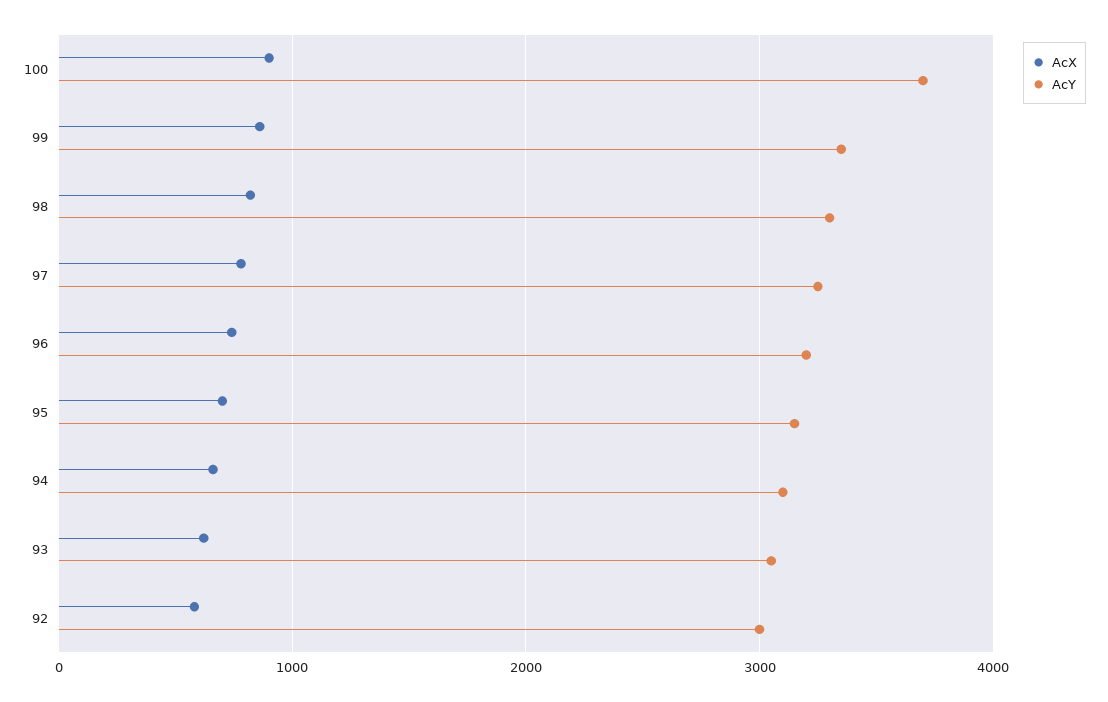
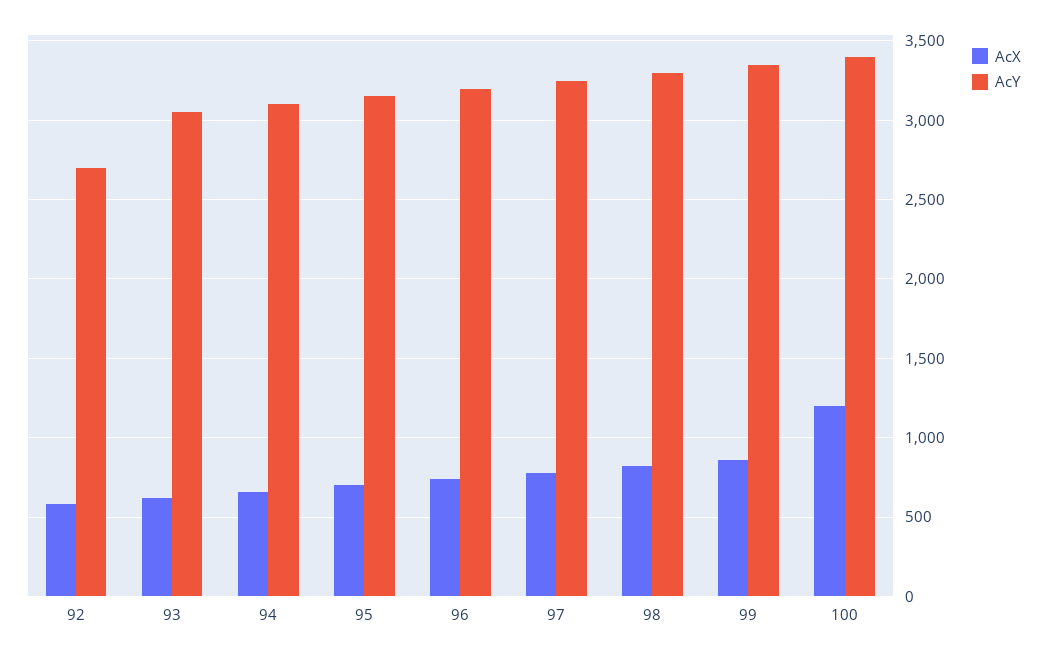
  {
    "AcX": {
-     "100": 900,
+     "100": 1200,
      "99": 850,
      "98": 800,
      "97": 800,
      "96": 750,
      "95": 700,
      "94": 650,
      "93": 600,
      "92": 600
    },
    "AcY": {
-     "100": 3700,
+     "100": 3400,
      "99": 3350,
      "98": 3300,
      "97": 3250,
      "96": 3200,
      "95": 3150,
      "94": 3100,
      "93": 3050,
-     "92": 3000
+     "92": 2700
    }
  }

